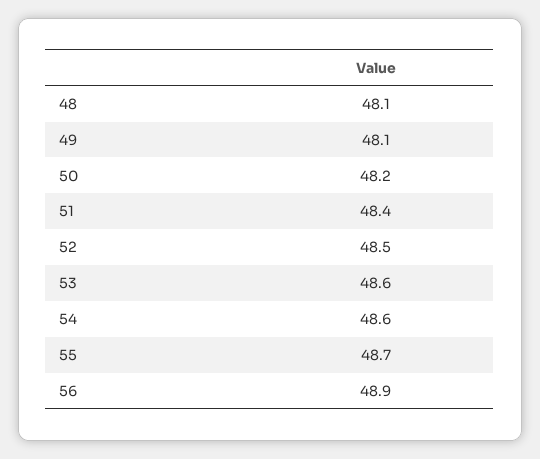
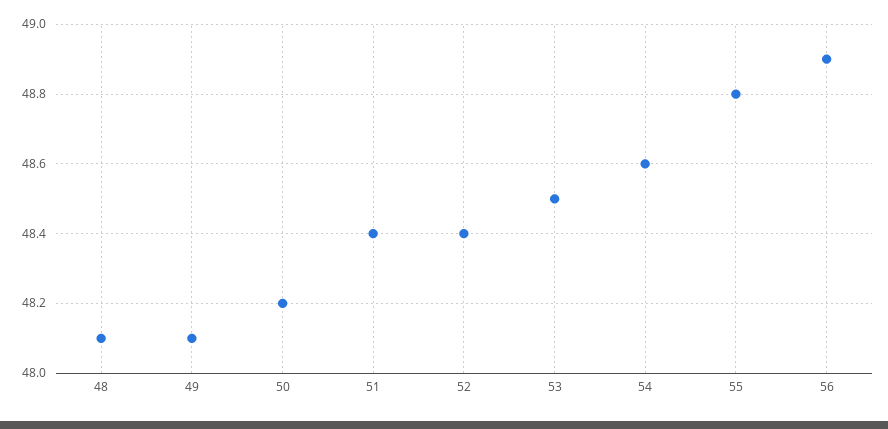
  {
    "48": 48.1,
    "49": 48.1,
    "50": 48.2,
    "51": 48.4,
-   "52": 48.5,
+   "52": 48.4,
-   "53": 48.6,
+   "53": 48.5,
    "54": 48.6,
-   "55": 48.7,
+   "55": 48.8,
    "56": 48.9
  }

